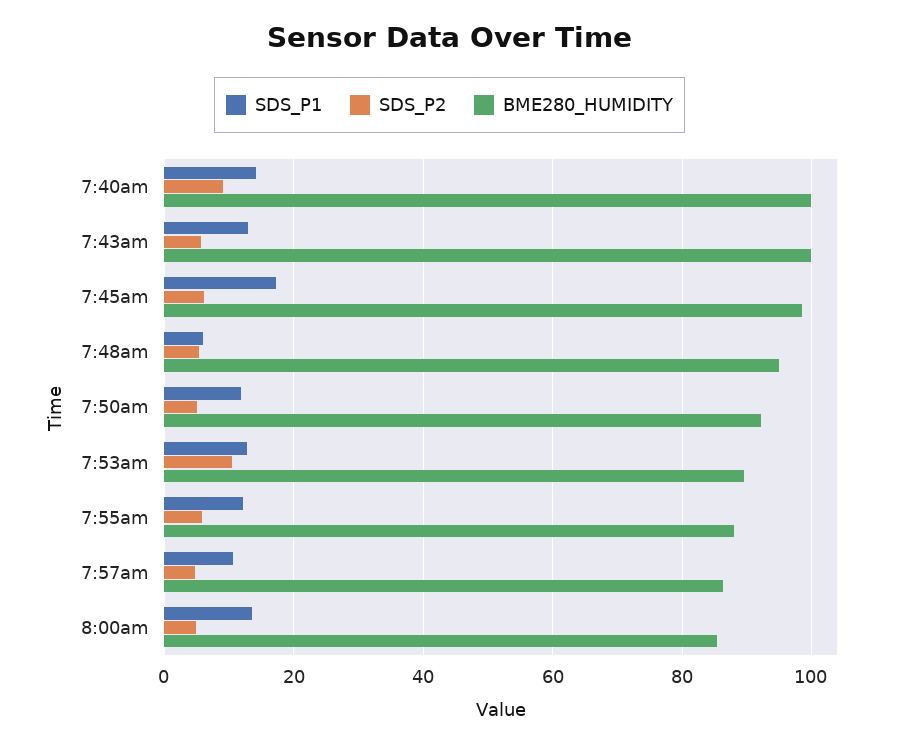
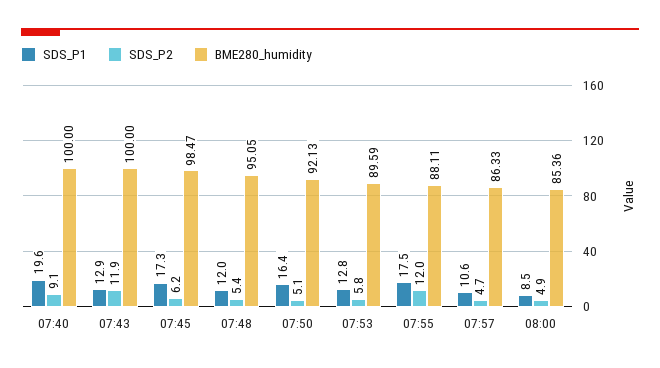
  {
    "SDS_P1": {
-     "7:40am": 14,
+     "7:40am": 19.6,
      "7:43am": 12.9,
      "7:45am": 17.3,
-     "7:48am": 6,
+     "7:48am": 12,
-     "7:50am": 12,
+     "7:50am": 16.4,
      "7:53am": 12.8,
-     "7:55am": 12,
+     "7:55am": 17.5,
      "7:57am": 10.6,
-     "8:00am": 14
+     "8:00am": 8.5
    },
    "SDS_P2": {
      "7:40am": 9.1,
-     "7:43am": 6,
+     "7:43am": 11.9,
      "7:45am": 6.2,
      "7:48am": 5.4,
      "7:50am": 5.1,
-     "7:53am": 10,
+     "7:53am": 5.8,
-     "7:55am": 6,
+     "7:55am": 12,
      "7:57am": 4.7,
      "8:00am": 4.9
    },
    "BME280_HUMIDITY": {
      "7:40am": 100,
      "7:43am": 100,
      "7:45am": 98.47,
      "7:48am": 95.05,
      "7:50am": 92.13,
      "7:53am": 89.59,
      "7:55am": 88.11,
      "7:57am": 86.33,
      "8:00am": 85.36
    }
  }

